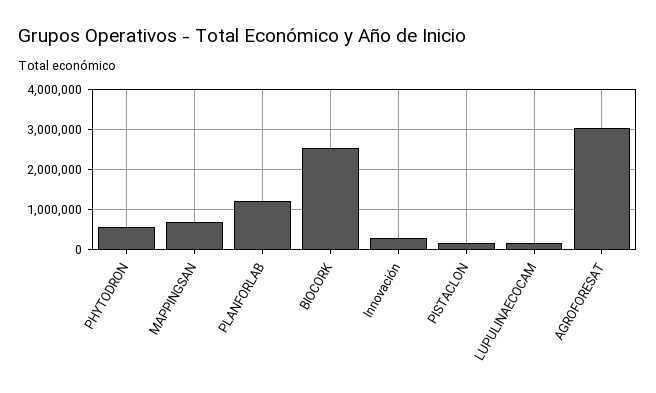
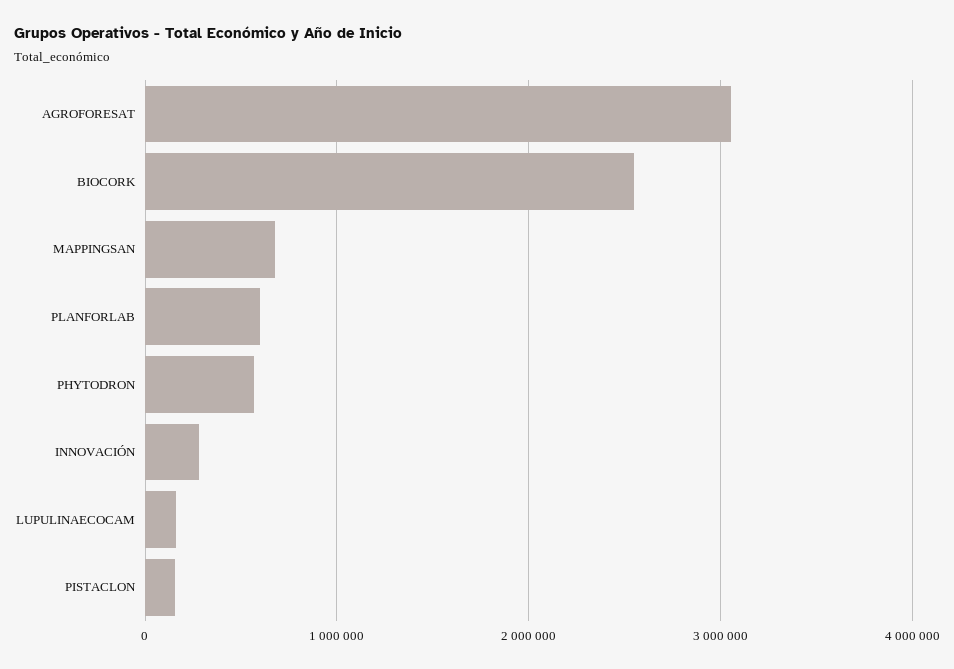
  {
    "PHYTODRON": 600000,
    "MAPPINGSAN": 700000,
-   "PLANFORLAB": 1200000,
+   "PLANFORLAB": 600000,
    "BIOCORK": 2500000,
    "Innovación": 300000,
    "PISTACLON": 200000,
    "LUPULINAECOCAM": 200000,
    "AGROFORESAT": 3100000
  }

